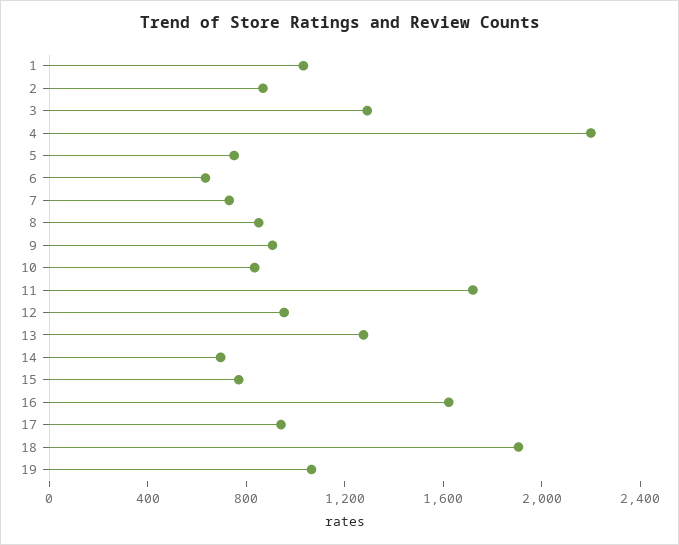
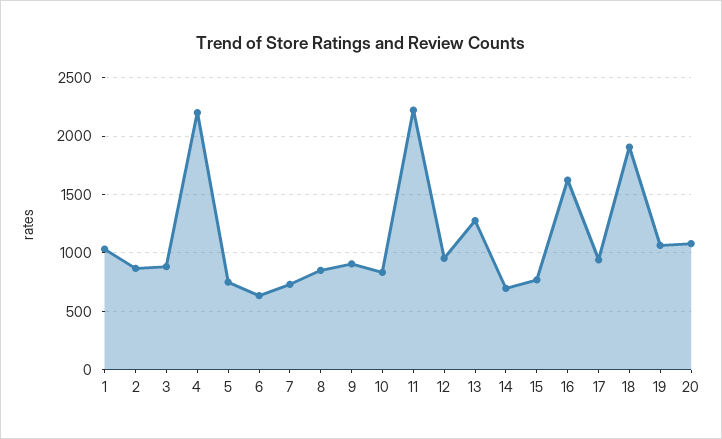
  {
    "1": 1000,
    "2": 900,
-   "3": 1300,
+   "3": 900,
    "4": 2200,
    "5": 800,
    "6": 600,
    "7": 700,
    "8": 900,
    "9": 900,
    "10": 800,
-   "11": 1700,
+   "11": 2200,
    "12": 1000,
    "13": 1300,
    "14": 700,
    "15": 800,
    "16": 1600,
    "17": 900,
    "18": 1900,
-   "19": 1100
+   "19": 1100,
+   "20": 1100
  }

